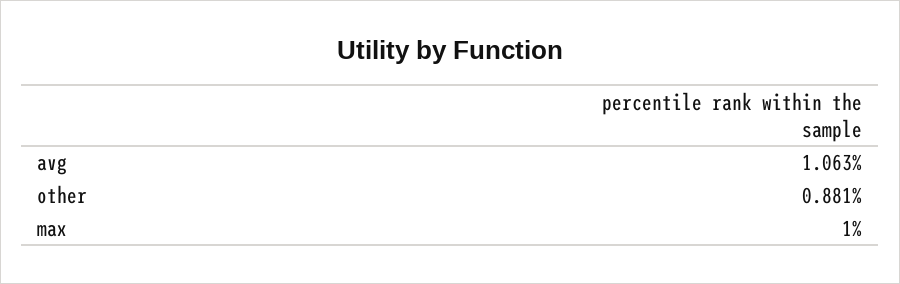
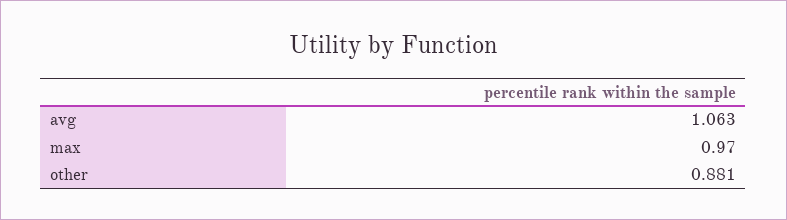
  {
    "avg": 1.063,
    "other": 0.881,
-   "max": 1
+   "max": 0.97
  }

